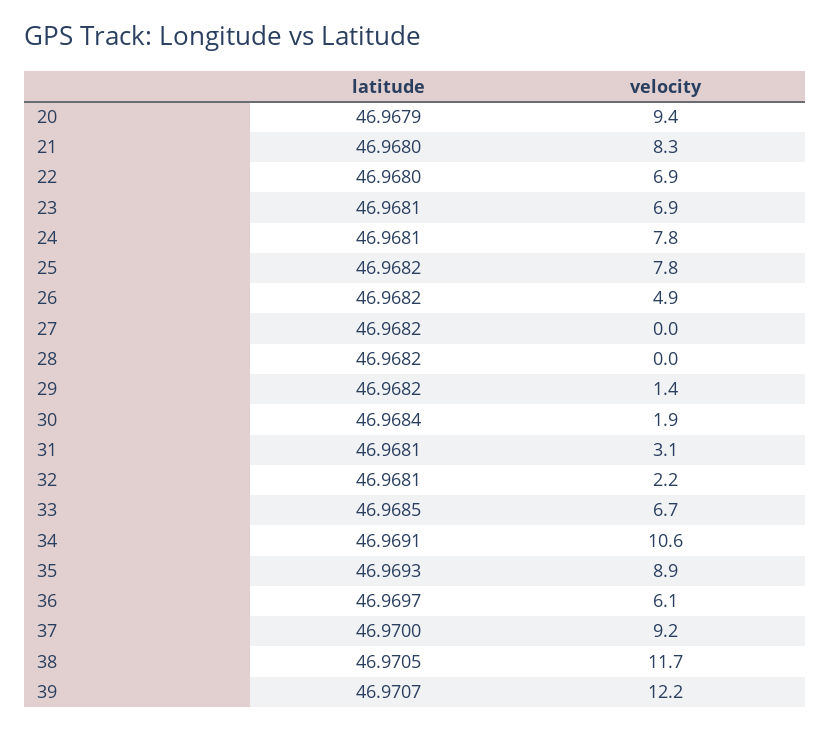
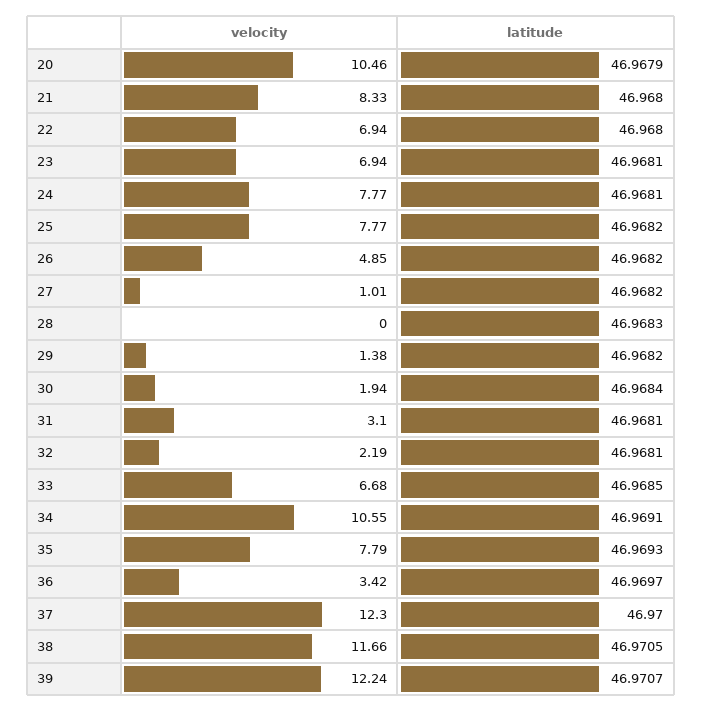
  {
    "latitude": {
      "20": 46.9679,
      "21": 46.968,
      "22": 46.968,
      "23": 46.9681,
      "24": 46.9681,
      "25": 46.9682,
      "26": 46.9682,
      "27": 46.9682,
-     "28": 46.9682,
+     "28": 46.9683,
      "29": 46.9682,
      "30": 46.9684,
      "31": 46.9681,
      "32": 46.9681,
      "33": 46.9685,
      "34": 46.9691,
      "35": 46.9693,
      "36": 46.9697,
      "37": 46.97,
      "38": 46.9705,
      "39": 46.9707
    },
    "velocity": {
-     "20": 9.4,
+     "20": 10.46,
      "21": 8.33,
      "22": 6.94,
      "23": 6.94,
      "24": 7.77,
      "25": 7.77,
      "26": 4.85,
-     "27": 0,
+     "27": 1.01,
      "28": 0,
      "29": 1.38,
      "30": 1.94,
      "31": 3.1,
      "32": 2.19,
      "33": 6.68,
      "34": 10.55,
-     "35": 8.9,
+     "35": 7.79,
-     "36": 6.1,
+     "36": 3.42,
-     "37": 9.2,
+     "37": 12.3,
      "38": 11.66,
      "39": 12.24
    }
  }

